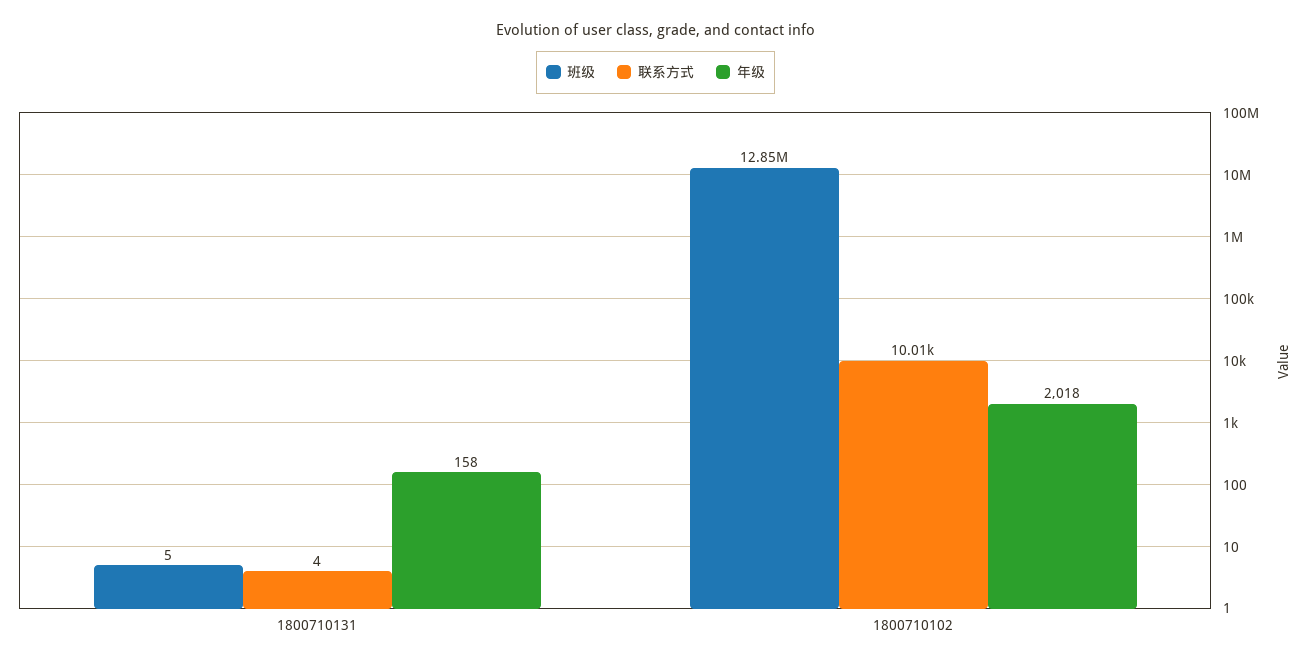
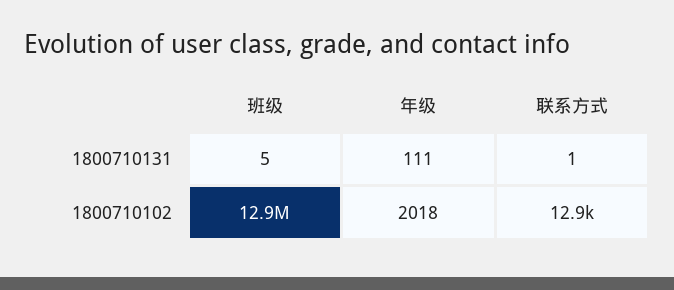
  {
    "班级": {
      "1800710131": 5,
      "1800710102": 12850000
    },
    "联系方式": {
-     "1800710131": 4,
+     "1800710131": 1,
-     "1800710102": 10010
+     "1800710102": 12900
    },
    "年级": {
-     "1800710131": 158,
+     "1800710131": 111,
      "1800710102": 2018
    }
  }

